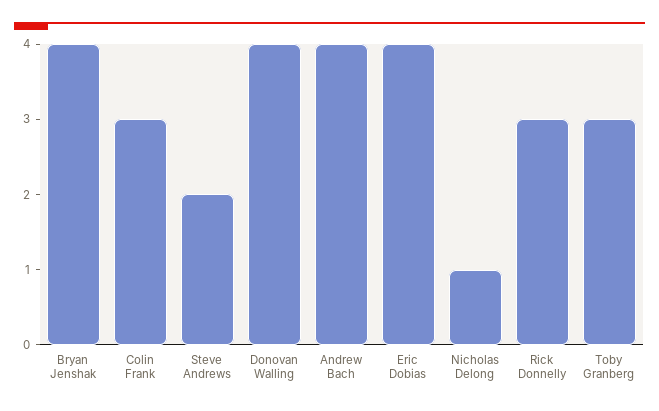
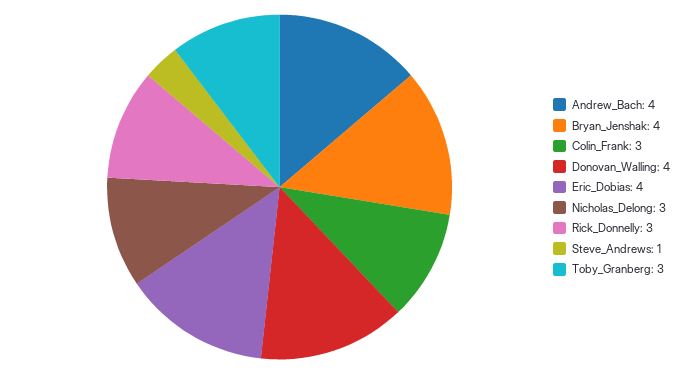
  {
    "Bryan Jenshak": 4,
    "Colin Frank": 3,
-   "Steve Andrews": 2,
+   "Steve Andrews": 1,
    "Donovan Walling": 4,
    "Andrew Bach": 4,
    "Eric Dobias": 4,
-   "Nicholas Delong": 1,
+   "Nicholas Delong": 3,
    "Rick Donnelly": 3,
    "Toby Granberg": 3
  }

